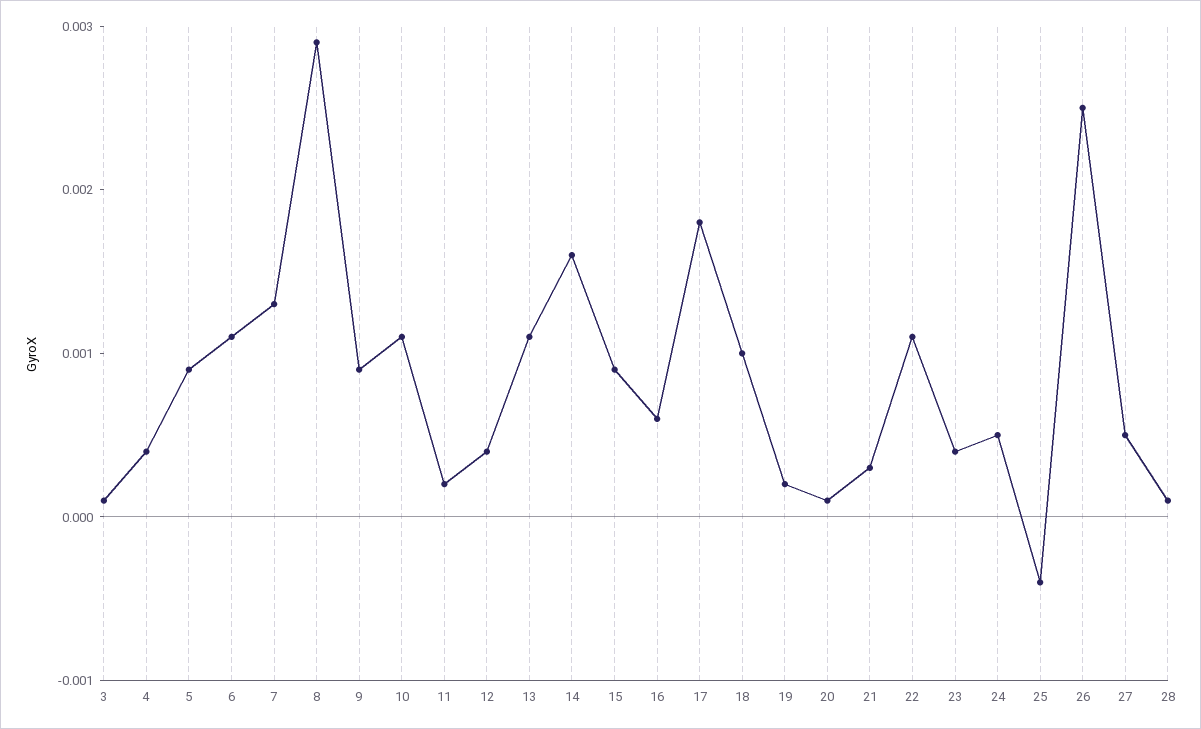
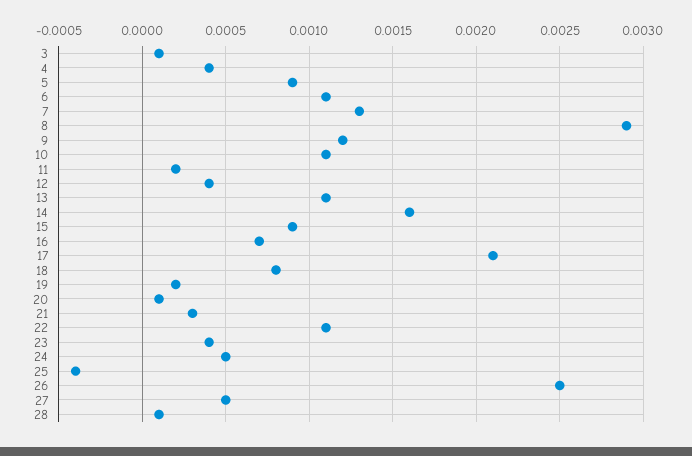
  {
    "3": 0.0001,
    "4": 0.0004,
    "5": 0.0009,
    "6": 0.0011,
    "7": 0.0013,
    "8": 0.0029,
-   "9": 0.0009,
+   "9": 0.0012,
    "10": 0.0011,
    "11": 0.0002,
    "12": 0.0004,
    "13": 0.0011,
    "14": 0.0016,
    "15": 0.0009,
-   "16": 0.0006,
+   "16": 0.0007,
-   "17": 0.0018,
+   "17": 0.0021,
-   "18": 0.001,
+   "18": 0.0008,
    "19": 0.0002,
    "20": 0.0001,
    "21": 0.0003,
    "22": 0.0011,
    "23": 0.0004,
    "24": 0.0005,
    "25": -0.0004,
    "26": 0.0025,
    "27": 0.0005,
    "28": 0.0001
  }

